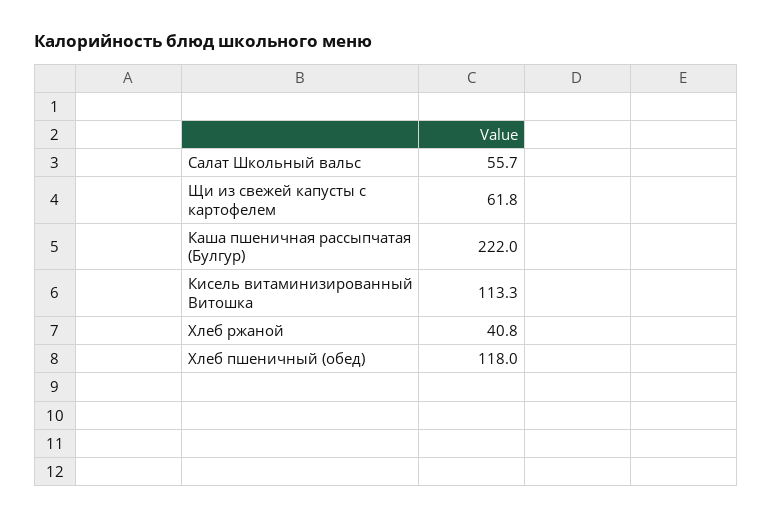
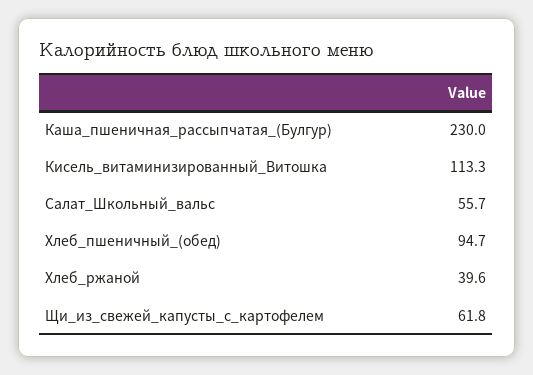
  {
    "Салат Школьный вальс": 55.7,
    "Щи из свежей капусты с картофелем": 61.8,
-   "Каша пшеничная рассыпчатая (Булгур)": 222,
+   "Каша пшеничная рассыпчатая (Булгур)": 230,
    "Кисель витаминизированный Витошка": 113.3,
-   "Хлеб ржаной": 40.8,
+   "Хлеб ржаной": 39.6,
-   "Хлеб пшеничный (обед)": 118
+   "Хлеб пшеничный (обед)": 94.7
  }

